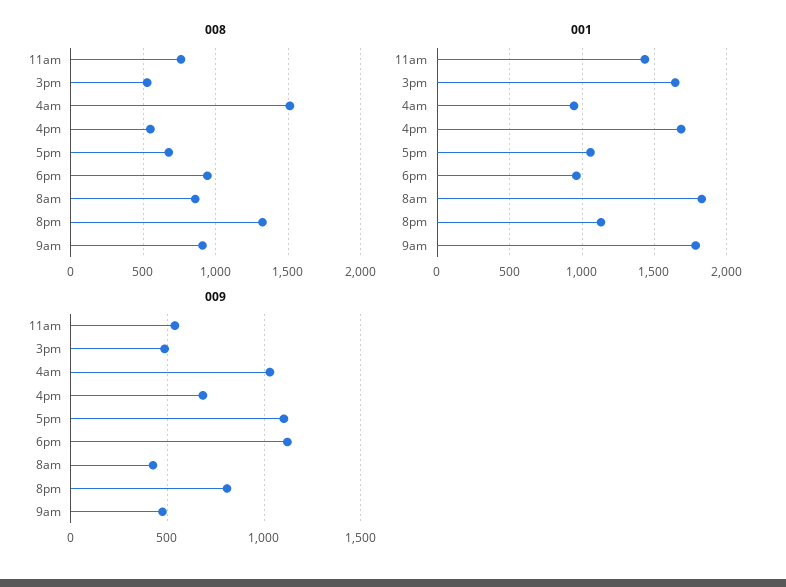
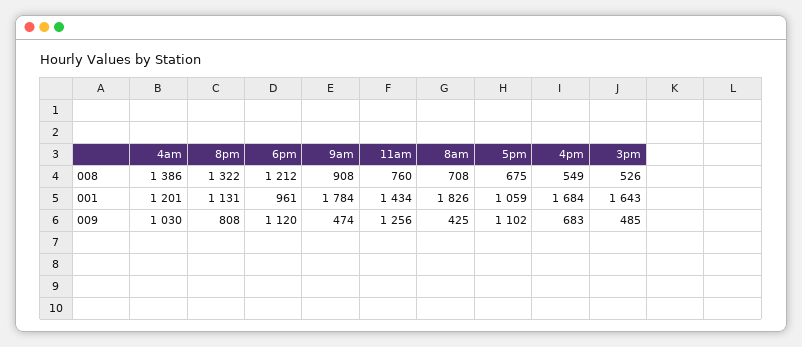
  {
    "008": {
      "11am": 760,
      "3pm": 526,
-     "4am": 1500,
+     "4am": 1386,
      "4pm": 549,
      "5pm": 675,
-     "6pm": 950,
+     "6pm": 1212,
-     "8am": 850,
+     "8am": 708,
      "8pm": 1322,
      "9am": 908
    },
    "001": {
      "11am": 1434,
      "3pm": 1643,
-     "4am": 950,
+     "4am": 1201,
      "4pm": 1684,
      "5pm": 1059,
      "6pm": 961,
      "8am": 1826,
      "8pm": 1131,
      "9am": 1784
    },
    "009": {
-     "11am": 550,
+     "11am": 1256,
      "3pm": 485,
      "4am": 1030,
      "4pm": 683,
      "5pm": 1102,
      "6pm": 1120,
      "8am": 425,
      "8pm": 808,
      "9am": 474
    }
  }

